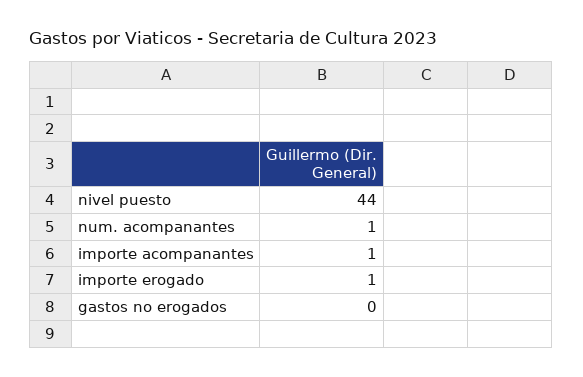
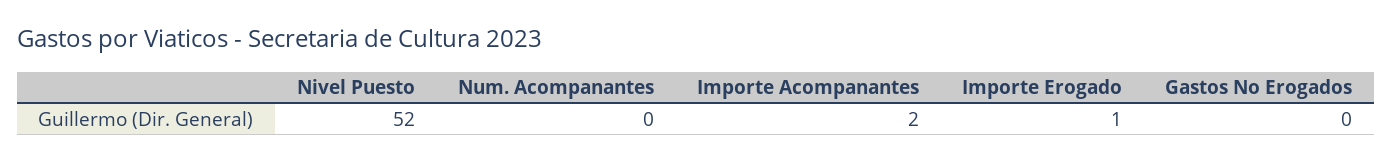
  {
-   "nivel puesto": 44,
+   "nivel puesto": 52,
-   "num. acompanantes": 1,
+   "num. acompanantes": 0,
-   "importe acompanantes": 1,
+   "importe acompanantes": 2,
    "importe erogado": 1,
    "gastos no erogados": 0
  }

